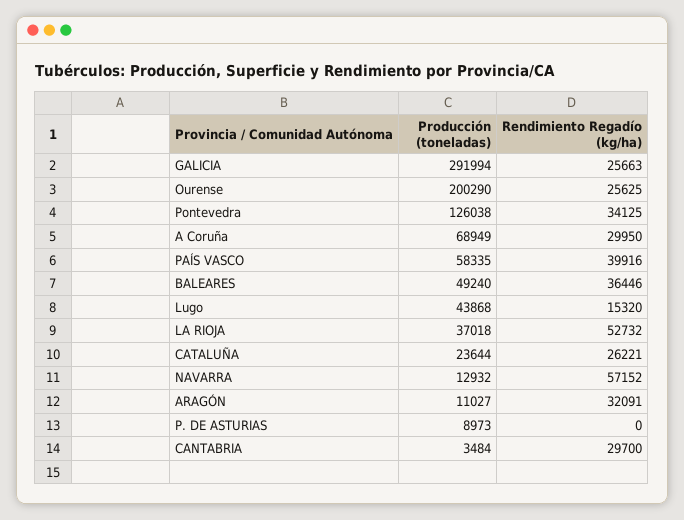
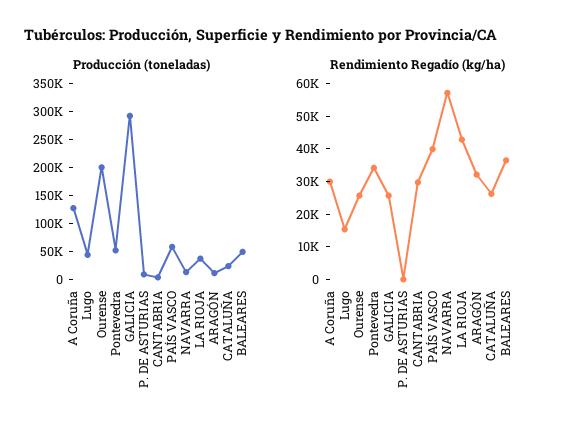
  {
    "Producción (toneladas)": {
      "GALICIA": 291994,
      "Ourense": 200290,
-     "Pontevedra": 126038,
+     "Pontevedra": 50000,
-     "A Coruña": 68949,
+     "A Coruña": 125000,
      "PAÍS VASCO": 58335,
      "BALEARES": 49240,
      "Lugo": 43868,
      "LA RIOJA": 37018,
      "CATALUÑA": 23644,
      "NAVARRA": 12932,
      "ARAGÓN": 11027,
      "P. DE ASTURIAS": 8973,
      "CANTABRIA": 3484
    },
    "Rendimiento Regadío (kg/ha)": {
      "GALICIA": 25663,
      "Ourense": 25625,
      "Pontevedra": 34125,
      "A Coruña": 29950,
      "PAÍS VASCO": 39916,
      "BALEARES": 36446,
      "Lugo": 15320,
-     "LA RIOJA": 52732,
+     "LA RIOJA": 42500,
      "CATALUÑA": 26221,
      "NAVARRA": 57152,
      "ARAGÓN": 32091,
      "P. DE ASTURIAS": 0,
      "CANTABRIA": 29700
    }
  }

